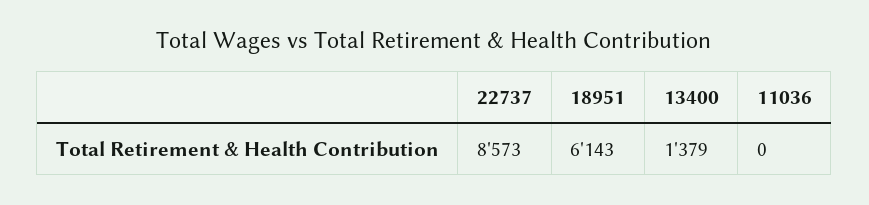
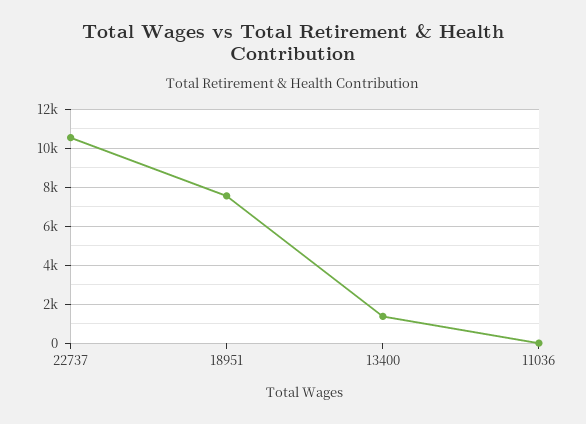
  {
-   "22737": 8573,
+   "22737": 10500,
-   "18951": 6143,
+   "18951": 7500,
    "13400": 1379,
    "11036": 0
  }

